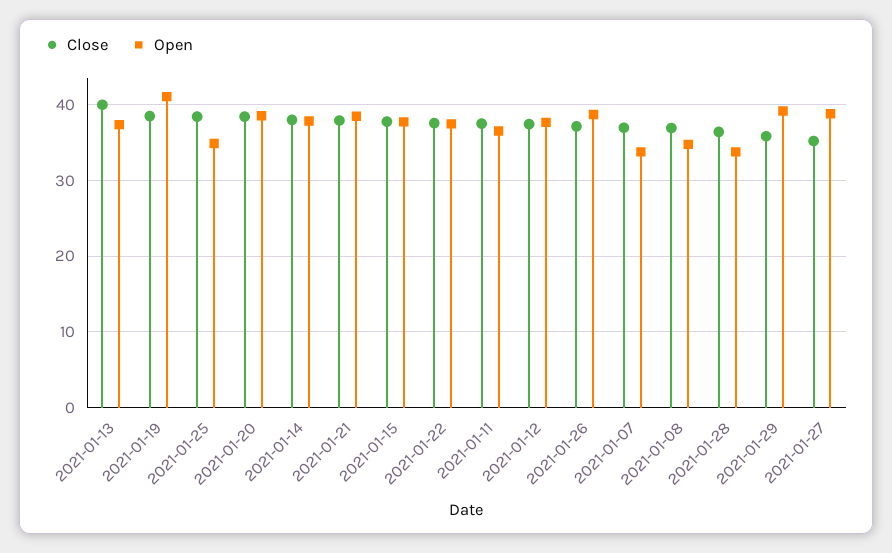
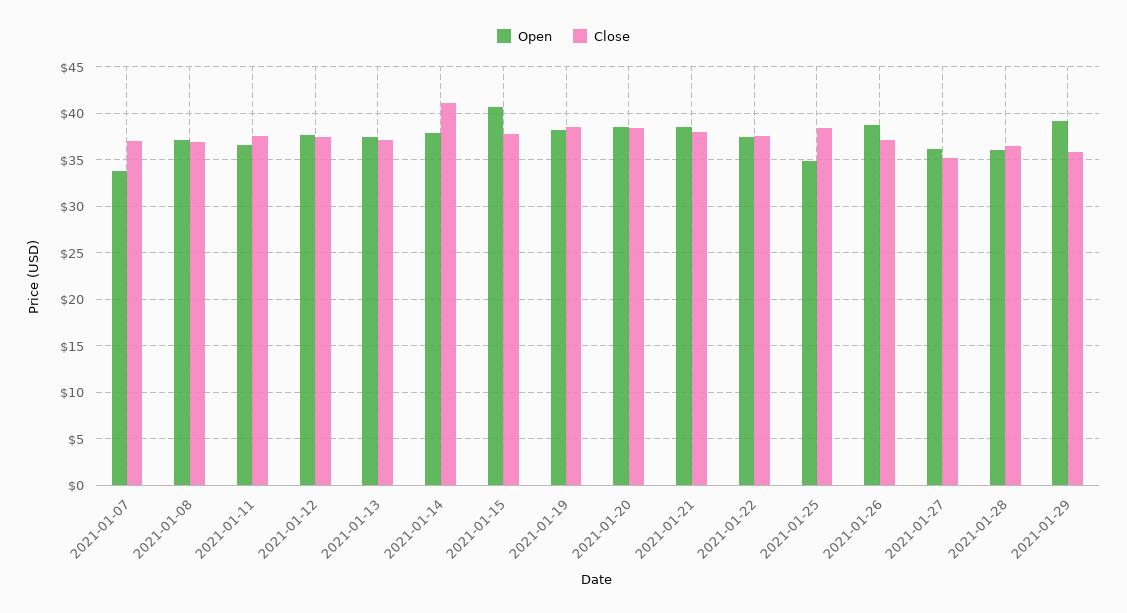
  {
    "Close": {
-     "2021-01-13": 40,
+     "2021-01-13": 37,
      "2021-01-19": 39,
      "2021-01-25": 38,
      "2021-01-20": 38,
-     "2021-01-14": 38,
+     "2021-01-14": 41,
      "2021-01-21": 38,
      "2021-01-15": 38,
      "2021-01-22": 38,
      "2021-01-11": 38,
      "2021-01-12": 37,
      "2021-01-26": 37,
      "2021-01-07": 37,
      "2021-01-08": 37,
      "2021-01-28": 36,
      "2021-01-29": 36,
      "2021-01-27": 35
    },
    "Open": {
      "2021-01-13": 37,
-     "2021-01-19": 41,
+     "2021-01-19": 38,
      "2021-01-25": 35,
      "2021-01-20": 39,
      "2021-01-14": 38,
      "2021-01-21": 39,
-     "2021-01-15": 38,
+     "2021-01-15": 41,
      "2021-01-22": 38,
      "2021-01-11": 37,
      "2021-01-12": 38,
      "2021-01-26": 39,
      "2021-01-07": 34,
-     "2021-01-08": 35,
+     "2021-01-08": 37,
-     "2021-01-28": 34,
+     "2021-01-28": 36,
      "2021-01-29": 39,
-     "2021-01-27": 39
+     "2021-01-27": 36
    }
  }

